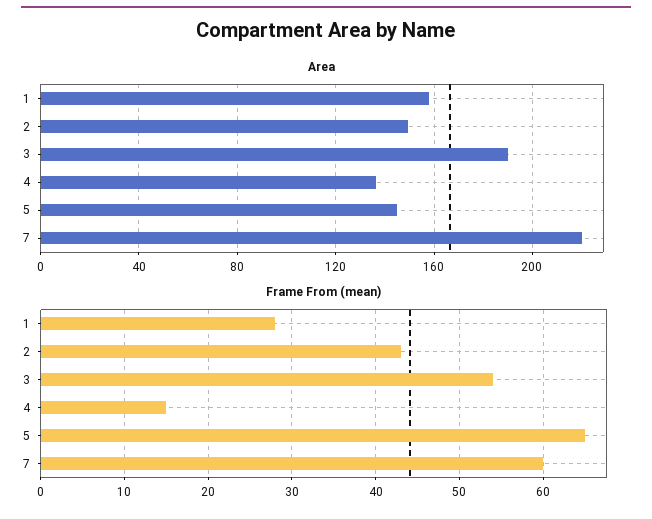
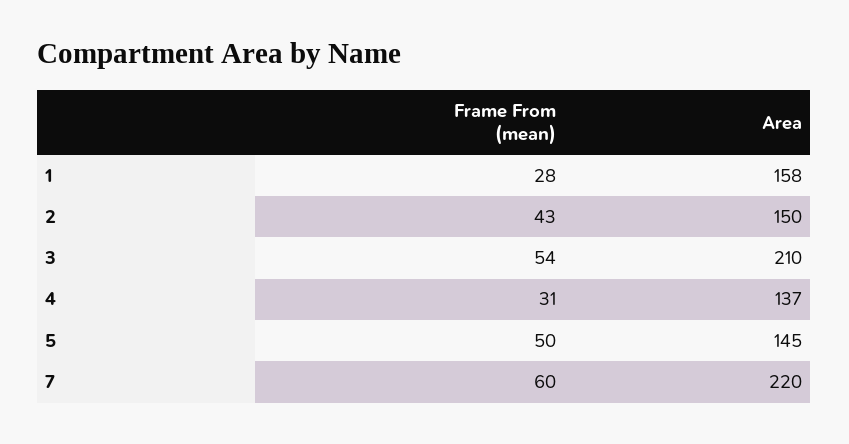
  {
    "Area": {
      "1": 158,
      "2": 150,
-     "3": 190,
+     "3": 210,
      "4": 137,
      "5": 145,
      "7": 220
    },
    "Frame From (mean)": {
      "1": 28,
      "2": 43,
      "3": 54,
-     "4": 15,
+     "4": 31,
-     "5": 65,
+     "5": 50,
      "7": 60
    }
  }

